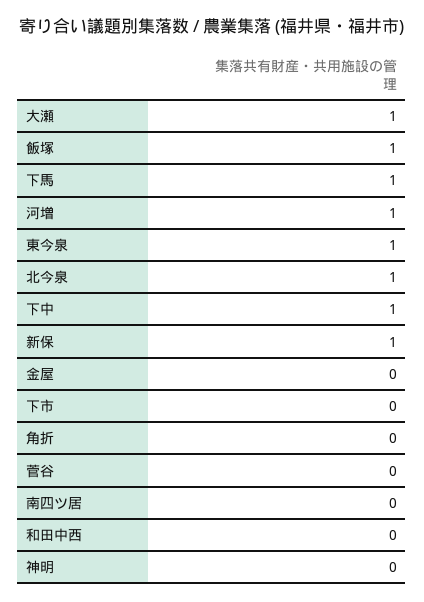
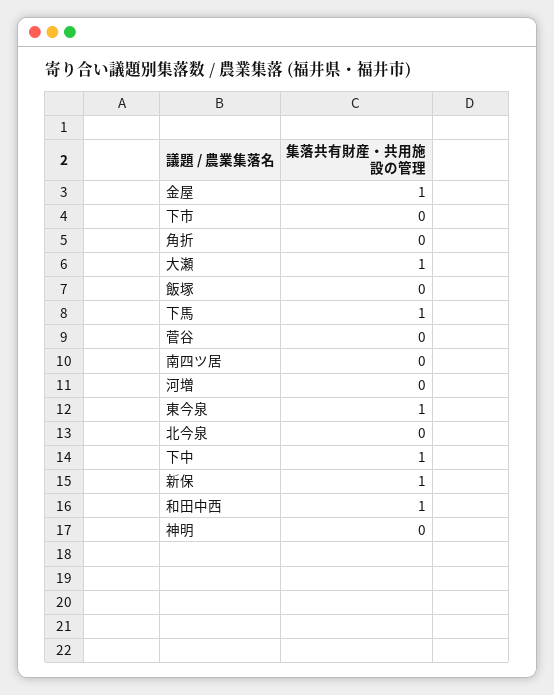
  {
    "大瀬": 1,
-   "飯塚": 1,
+   "飯塚": 0,
    "下馬": 1,
-   "河増": 1,
+   "河増": 0,
    "東今泉": 1,
-   "北今泉": 1,
+   "北今泉": 0,
    "下中": 1,
    "新保": 1,
-   "金屋": 0,
+   "金屋": 1,
    "下市": 0,
    "角折": 0,
    "菅谷": 0,
    "南四ツ居": 0,
-   "和田中西": 0,
+   "和田中西": 1,
    "神明": 0
  }

